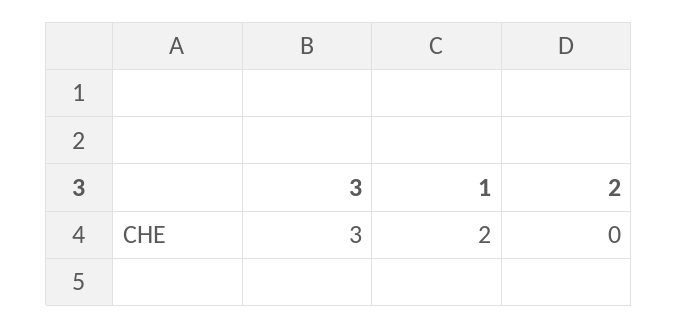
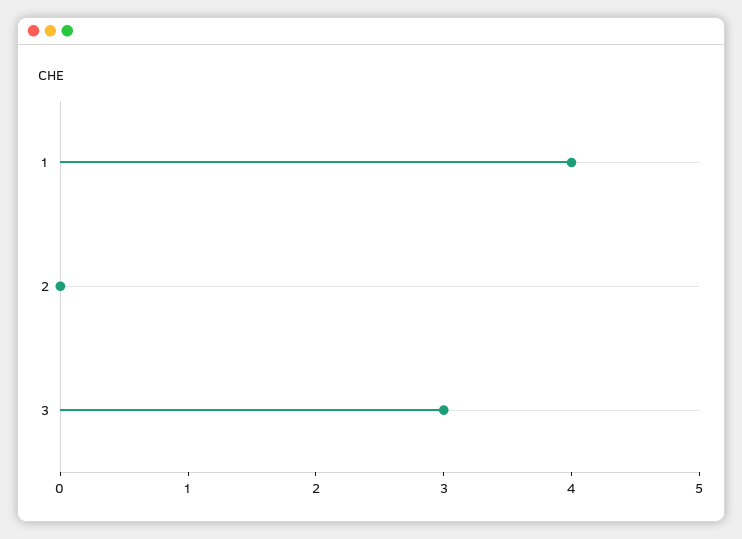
  {
    "3": 3,
-   "1": 2,
+   "1": 4,
    "2": 0
  }

